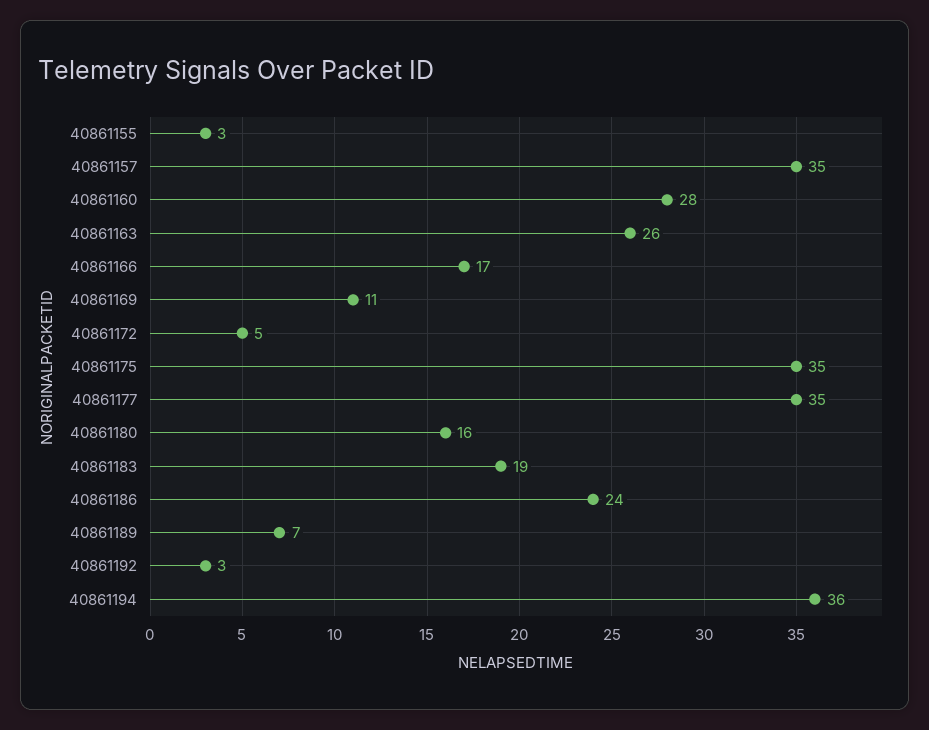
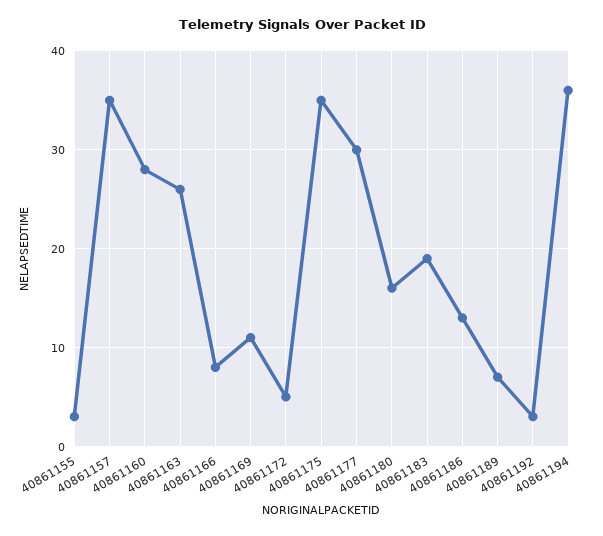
  {
    "40861155": 3,
    "40861157": 35,
    "40861160": 28,
    "40861163": 26,
-   "40861166": 17,
+   "40861166": 8,
    "40861169": 11,
    "40861172": 5,
    "40861175": 35,
-   "40861177": 35,
+   "40861177": 30,
    "40861180": 16,
    "40861183": 19,
-   "40861186": 24,
+   "40861186": 13,
    "40861189": 7,
    "40861192": 3,
    "40861194": 36
  }

